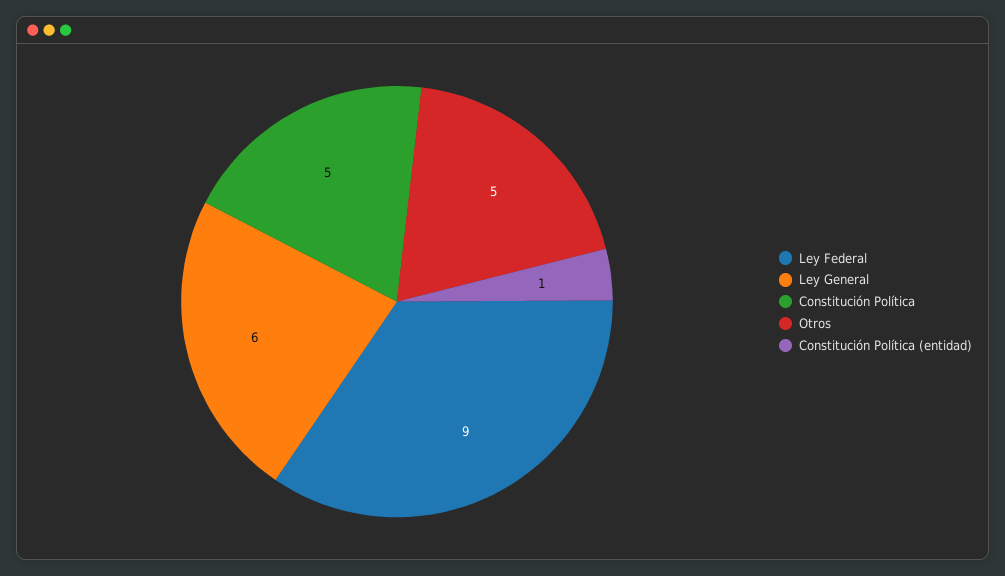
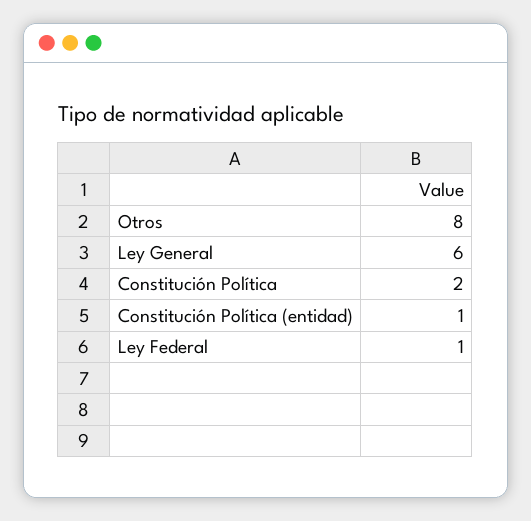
  {
-   "Ley Federal": 9,
+   "Ley Federal": 1,
    "Ley General": 6,
-   "Constitución Política": 5,
+   "Constitución Política": 2,
-   "Otros": 5,
+   "Otros": 8,
    "Constitución Política (entidad)": 1
  }

